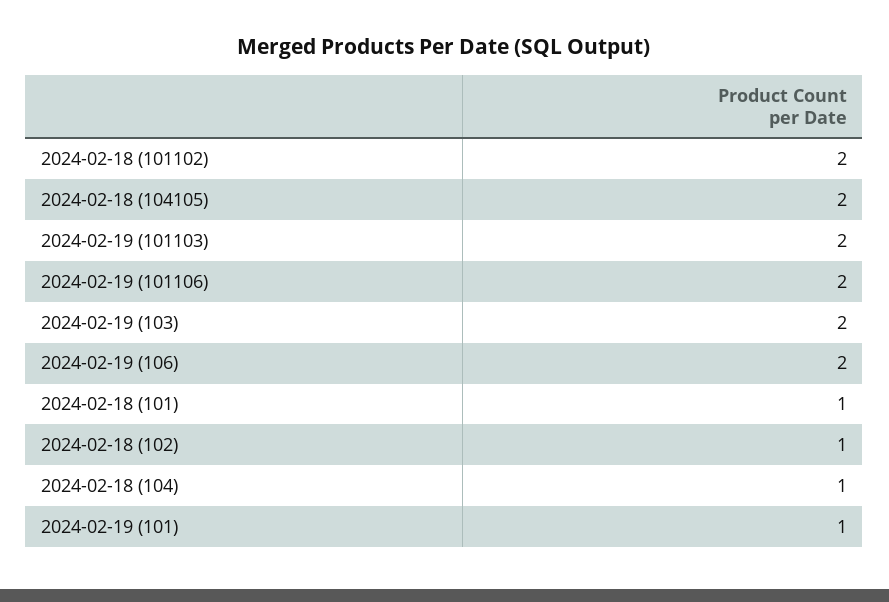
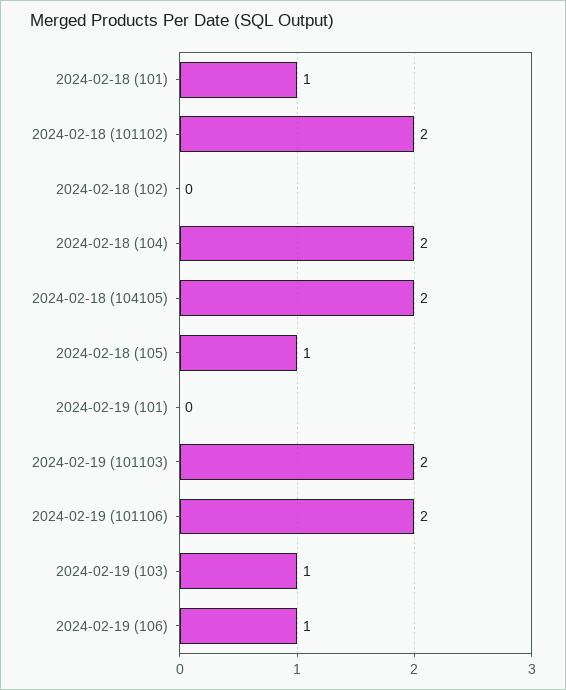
  {
    "2024-02-18 (101102)": 2,
    "2024-02-18 (104105)": 2,
    "2024-02-19 (101103)": 2,
    "2024-02-19 (101106)": 2,
-   "2024-02-19 (103)": 2,
+   "2024-02-19 (103)": 1,
-   "2024-02-19 (106)": 2,
+   "2024-02-19 (106)": 1,
    "2024-02-18 (101)": 1,
-   "2024-02-18 (102)": 1,
+   "2024-02-18 (102)": 0,
-   "2024-02-18 (104)": 1,
+   "2024-02-18 (104)": 2,
-   "2024-02-19 (101)": 1
+   "2024-02-19 (101)": 0,
+   "2024-02-18 (105)": 1
  }

